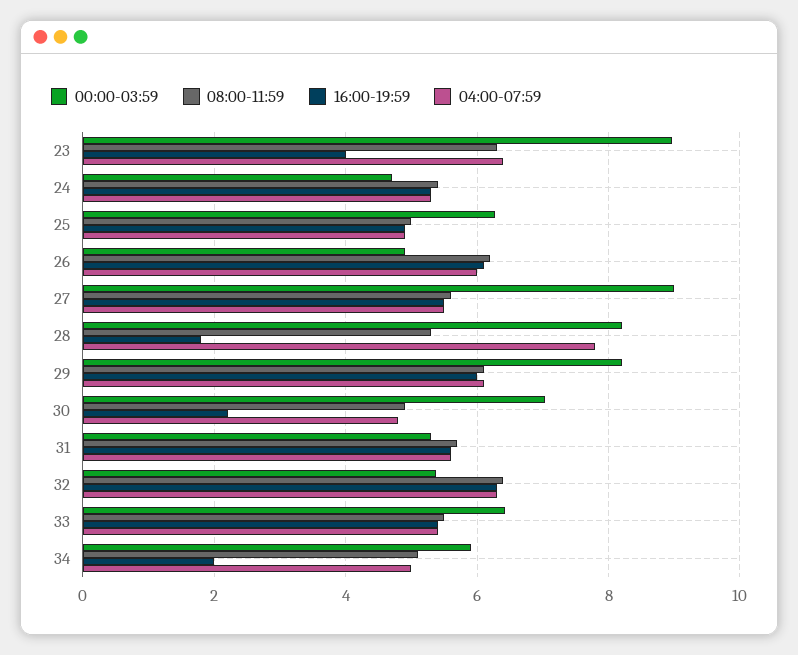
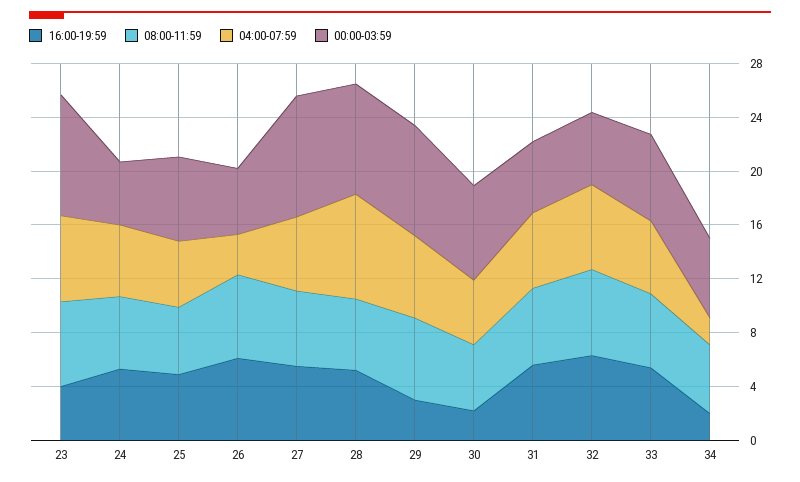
  {
    "00:00-03:59": {
      "23": 9,
      "24": 4.8,
      "25": 6.2,
      "26": 5,
      "27": 9,
      "28": 8.2,
      "29": 8.2,
      "30": 7,
      "31": 5.4,
      "32": 5.4,
      "33": 6.4,
      "34": 6
    },
    "08:00-11:59": {
      "23": 6.4,
      "24": 5.4,
      "25": 5,
      "26": 6.2,
      "27": 5.6,
      "28": 5.4,
      "29": 6.2,
      "30": 5,
      "31": 5.8,
      "32": 6.4,
      "33": 5.6,
      "34": 5.2
    },
    "16:00-19:59": {
      "23": 4,
      "24": 5.4,
      "25": 5,
      "26": 6.2,
      "27": 5.6,
-     "28": 1.8,
+     "28": 5,
-     "29": 6,
+     "29": 3,
      "30": 2.2,
      "31": 5.6,
      "32": 6.4,
      "33": 5.4,
      "34": 2
    },
    "04:00-07:59": {
      "23": 6.4,
      "24": 5.4,
      "25": 5,
-     "26": 6,
+     "26": 3,
      "27": 5.6,
      "28": 7.8,
      "29": 6.2,
      "30": 4.8,
      "31": 5.6,
      "32": 6.4,
      "33": 5.4,
-     "34": 5
+     "34": 2
    }
  }

